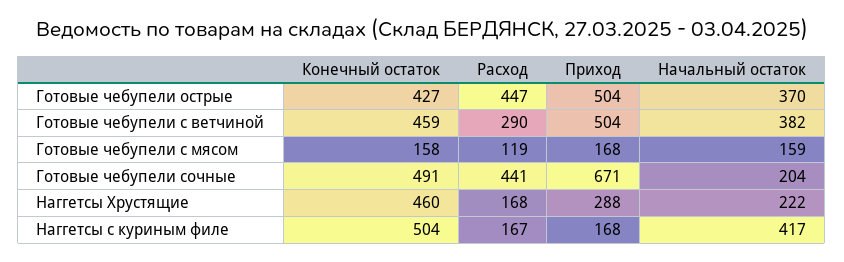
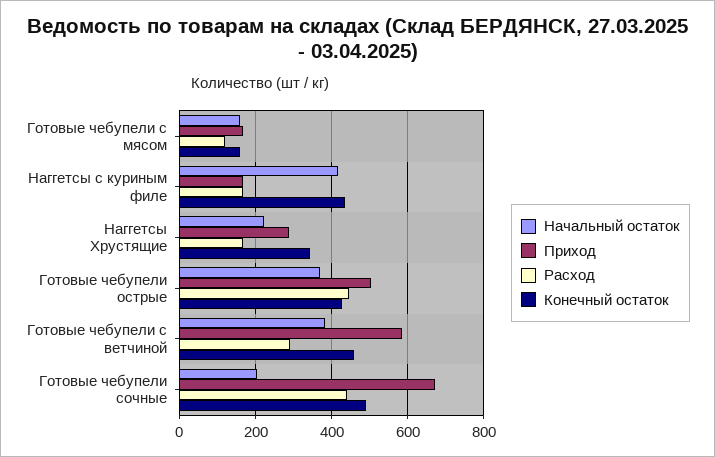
  {
    "Конечный остаток": {
      "Готовые чебупели острые": 427,
      "Готовые чебупели с ветчиной": 459,
      "Готовые чебупели с мясом": 158,
      "Готовые чебупели сочные": 491,
-     "Наггетсы Хрустящие": 460,
+     "Наггетсы Хрустящие": 340,
-     "Наггетсы с куриным филе": 504
+     "Наггетсы с куриным филе": 440
    },
    "Расход": {
      "Готовые чебупели острые": 447,
      "Готовые чебупели с ветчиной": 290,
      "Готовые чебупели с мясом": 119,
      "Готовые чебупели сочные": 441,
      "Наггетсы Хрустящие": 168,
      "Наггетсы с куриным филе": 167
    },
    "Приход": {
      "Готовые чебупели острые": 504,
-     "Готовые чебупели с ветчиной": 504,
+     "Готовые чебупели с ветчиной": 580,
      "Готовые чебупели с мясом": 168,
      "Готовые чебупели сочные": 671,
      "Наггетсы Хрустящие": 288,
      "Наггетсы с куриным филе": 168
    },
    "Начальный остаток": {
      "Готовые чебупели острые": 370,
      "Готовые чебупели с ветчиной": 382,
      "Готовые чебупели с мясом": 159,
      "Готовые чебупели сочные": 204,
      "Наггетсы Хрустящие": 222,
      "Наггетсы с куриным филе": 417
    }
  }

